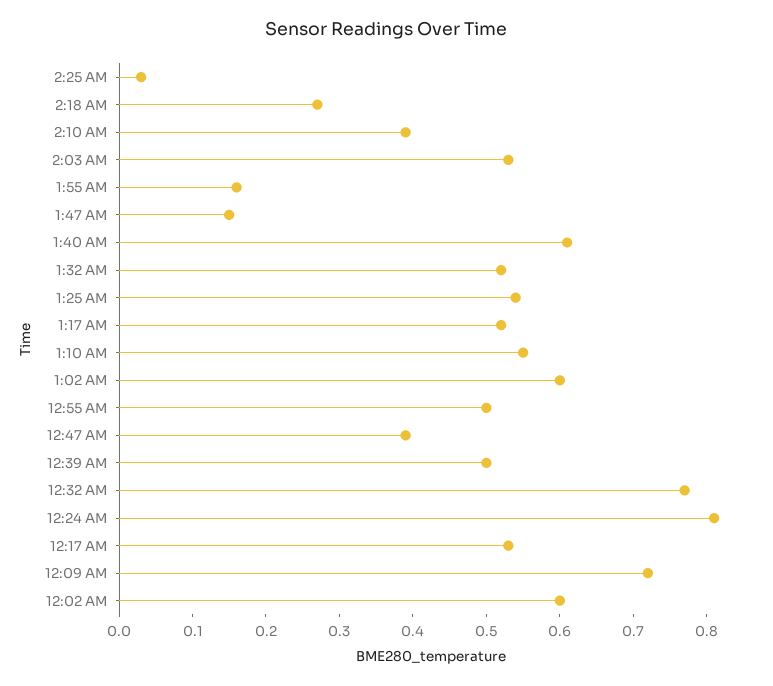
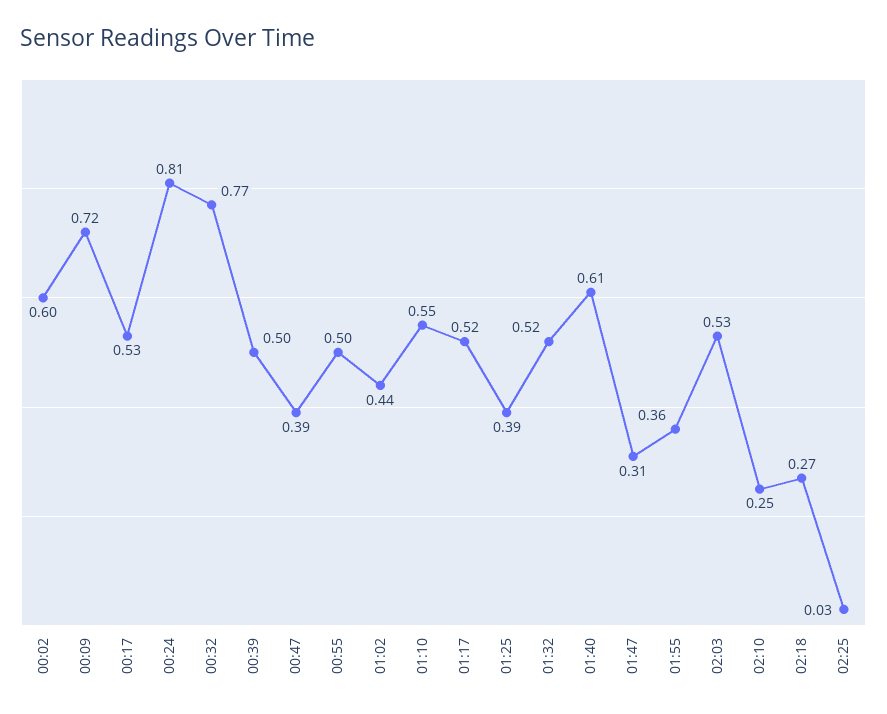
  {
    "2:25 AM": 0.03,
    "2:18 AM": 0.27,
-   "2:10 AM": 0.4,
+   "2:10 AM": 0.25,
    "2:03 AM": 0.53,
-   "1:55 AM": 0.15,
+   "1:55 AM": 0.36,
-   "1:47 AM": 0.15,
+   "1:47 AM": 0.31,
    "1:40 AM": 0.61,
    "1:32 AM": 0.52,
-   "1:25 AM": 0.55,
+   "1:25 AM": 0.39,
    "1:17 AM": 0.52,
    "1:10 AM": 0.55,
-   "1:02 AM": 0.6,
+   "1:02 AM": 0.44,
    "12:55 AM": 0.5,
    "12:47 AM": 0.39,
    "12:39 AM": 0.5,
    "12:32 AM": 0.77,
    "12:24 AM": 0.81,
    "12:17 AM": 0.53,
    "12:09 AM": 0.72,
    "12:02 AM": 0.6
  }

